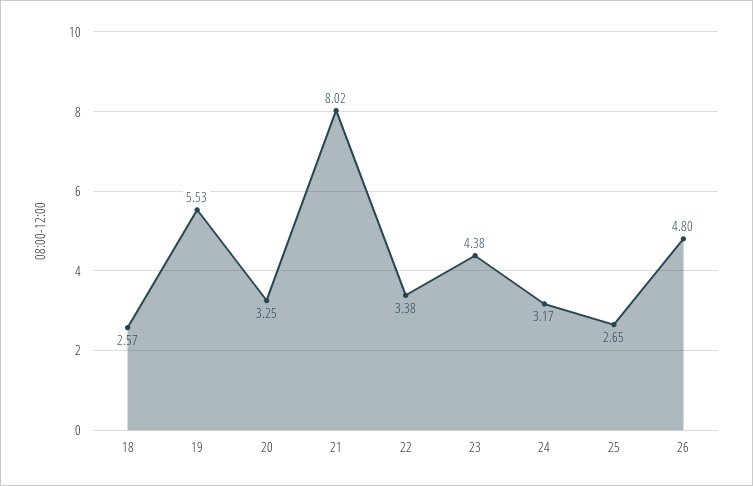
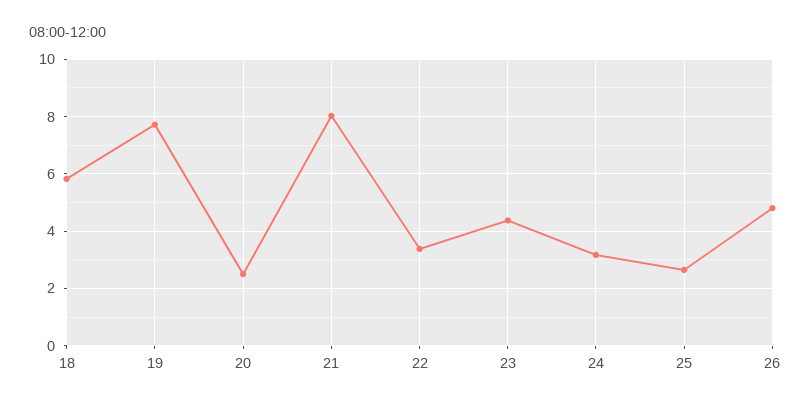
  {
-   "18": 2.57,
+   "18": 5.75,
-   "19": 5.53,
+   "19": 7.75,
-   "20": 3.25,
+   "20": 2.5,
    "21": 8.02,
    "22": 3.38,
    "23": 4.38,
    "24": 3.17,
    "25": 2.65,
    "26": 4.8
  }

